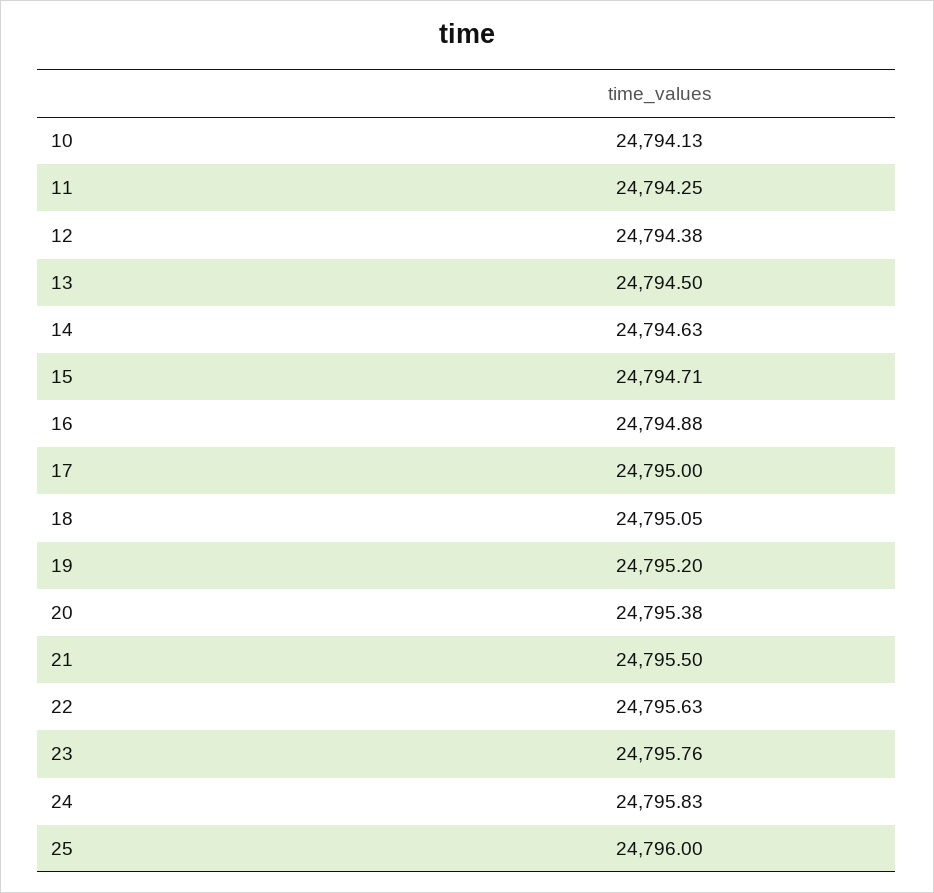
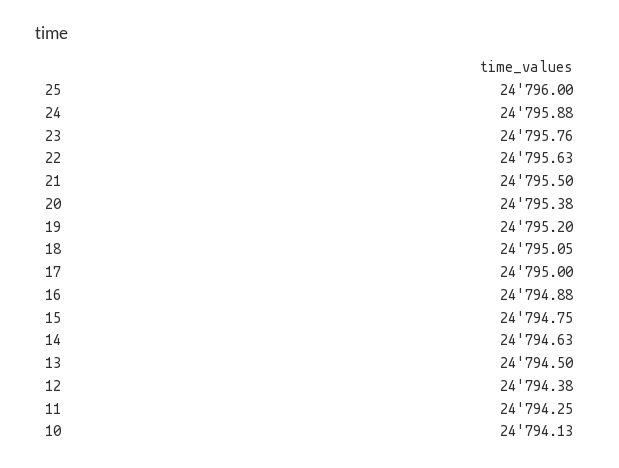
  {
    "10": 24794.13,
    "11": 24794.25,
    "12": 24794.38,
    "13": 24794.5,
    "14": 24794.63,
-   "15": 24794.71,
+   "15": 24794.75,
    "16": 24794.88,
    "17": 24795,
    "18": 24795.05,
    "19": 24795.2,
    "20": 24795.38,
    "21": 24795.5,
    "22": 24795.63,
    "23": 24795.76,
-   "24": 24795.83,
+   "24": 24795.88,
    "25": 24796
  }

